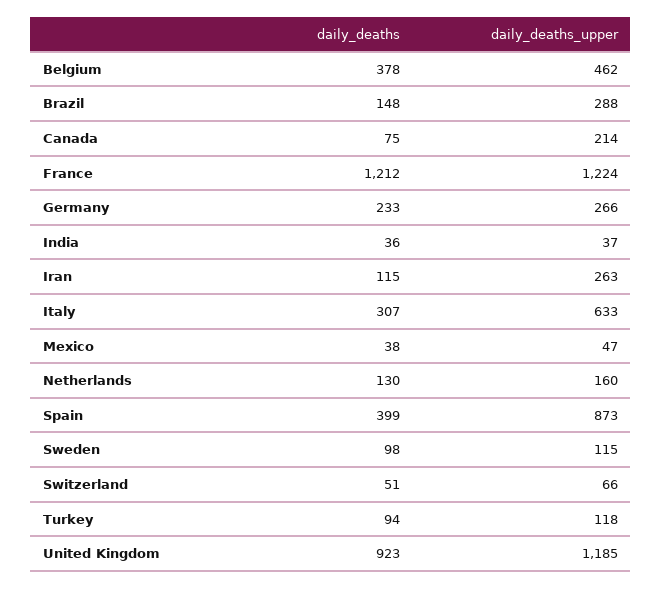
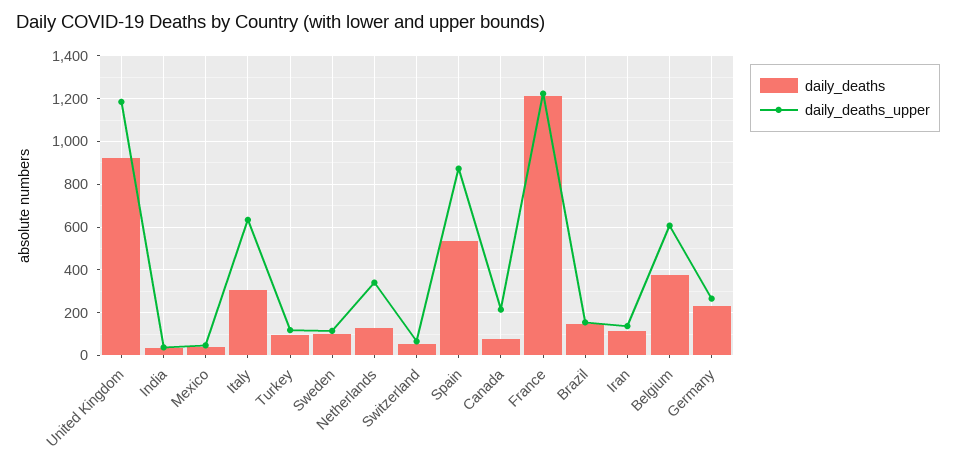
  {
    "daily_deaths": {
      "Belgium": 378,
      "Brazil": 148,
      "Canada": 75,
      "France": 1212,
      "Germany": 233,
      "India": 36,
      "Iran": 115,
      "Italy": 307,
      "Mexico": 38,
      "Netherlands": 130,
-     "Spain": 399,
+     "Spain": 550,
      "Sweden": 98,
      "Switzerland": 51,
      "Turkey": 94,
      "United Kingdom": 923
    },
    "daily_deaths_upper": {
-     "Belgium": 462,
+     "Belgium": 600,
-     "Brazil": 288,
+     "Brazil": 150,
      "Canada": 214,
      "France": 1224,
      "Germany": 266,
      "India": 37,
-     "Iran": 263,
+     "Iran": 150,
      "Italy": 633,
      "Mexico": 47,
-     "Netherlands": 160,
+     "Netherlands": 350,
      "Spain": 873,
      "Sweden": 115,
      "Switzerland": 66,
      "Turkey": 118,
      "United Kingdom": 1185
    }
  }

